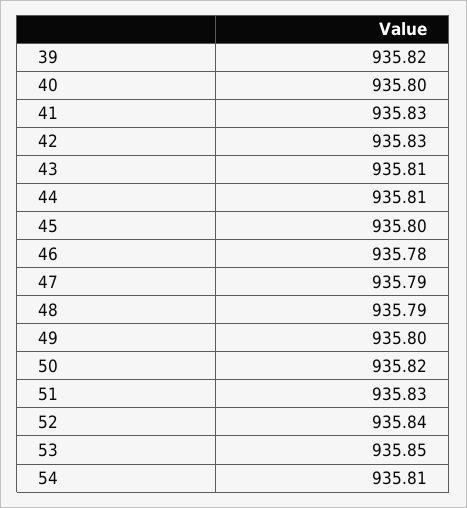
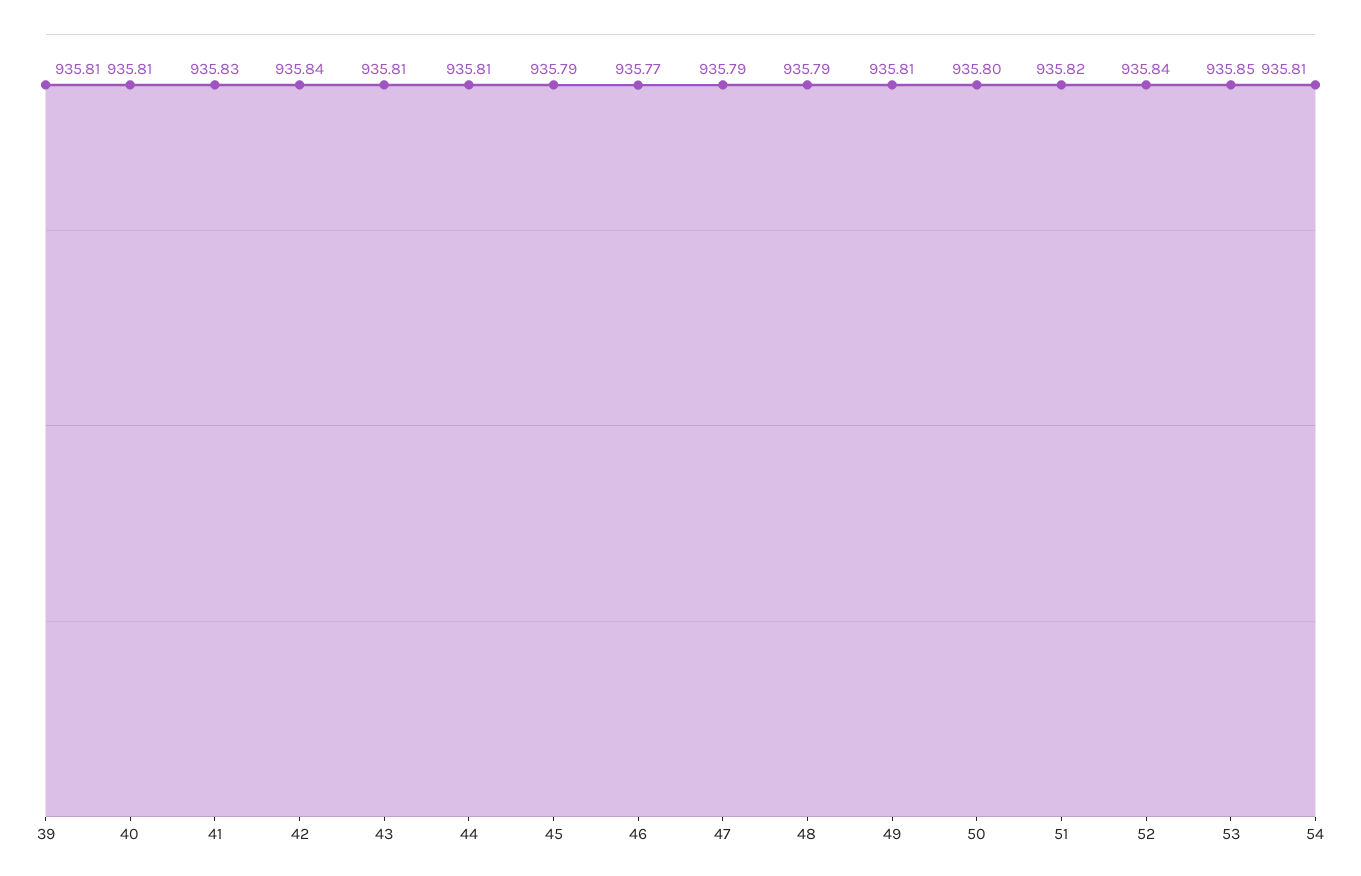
  {
-   "39": 935.82,
+   "39": 935.81,
-   "40": 935.8,
+   "40": 935.81,
    "41": 935.83,
-   "42": 935.83,
+   "42": 935.84,
    "43": 935.81,
    "44": 935.81,
-   "45": 935.8,
+   "45": 935.79,
-   "46": 935.78,
+   "46": 935.77,
    "47": 935.79,
    "48": 935.79,
-   "49": 935.8,
+   "49": 935.81,
-   "50": 935.82,
+   "50": 935.8,
-   "51": 935.83,
+   "51": 935.82,
    "52": 935.84,
    "53": 935.85,
    "54": 935.81
  }

